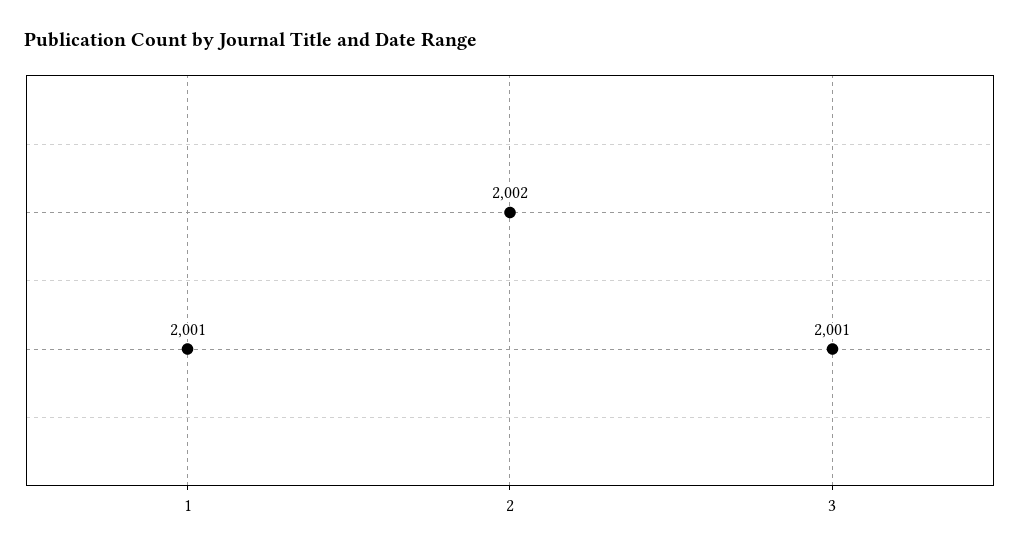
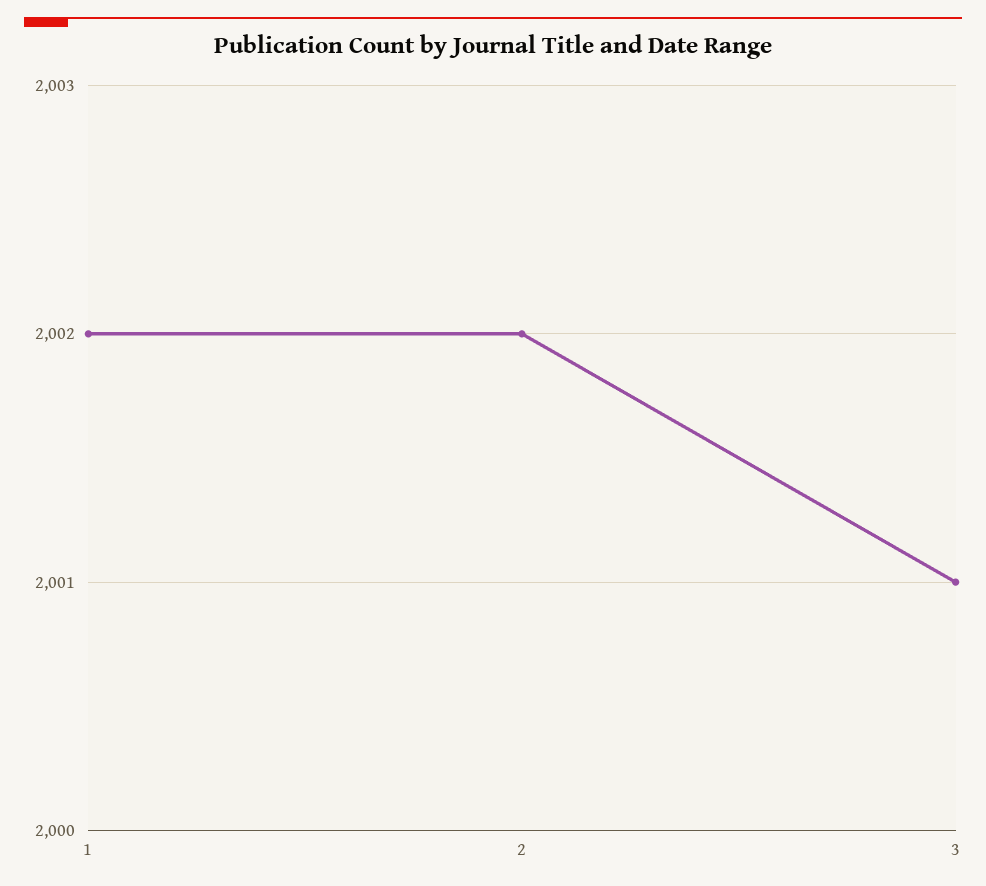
  {
-   "1": 2001,
+   "1": 2002,
    "2": 2002,
    "3": 2001
  }

